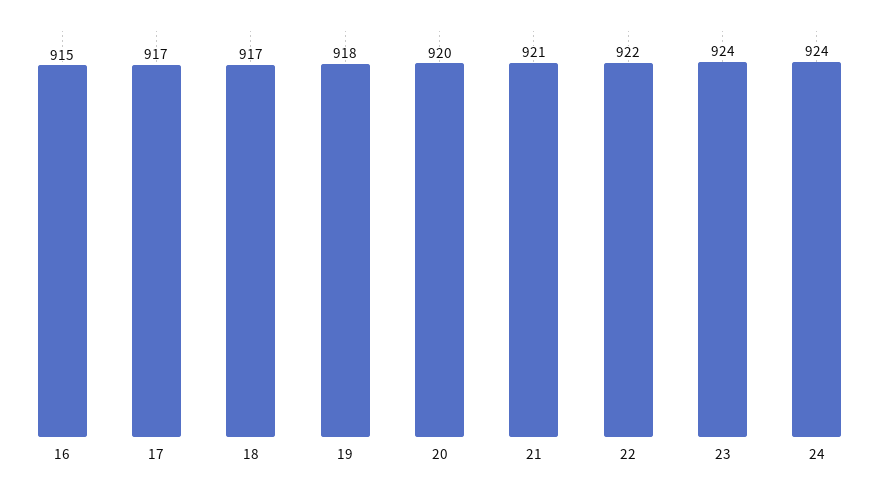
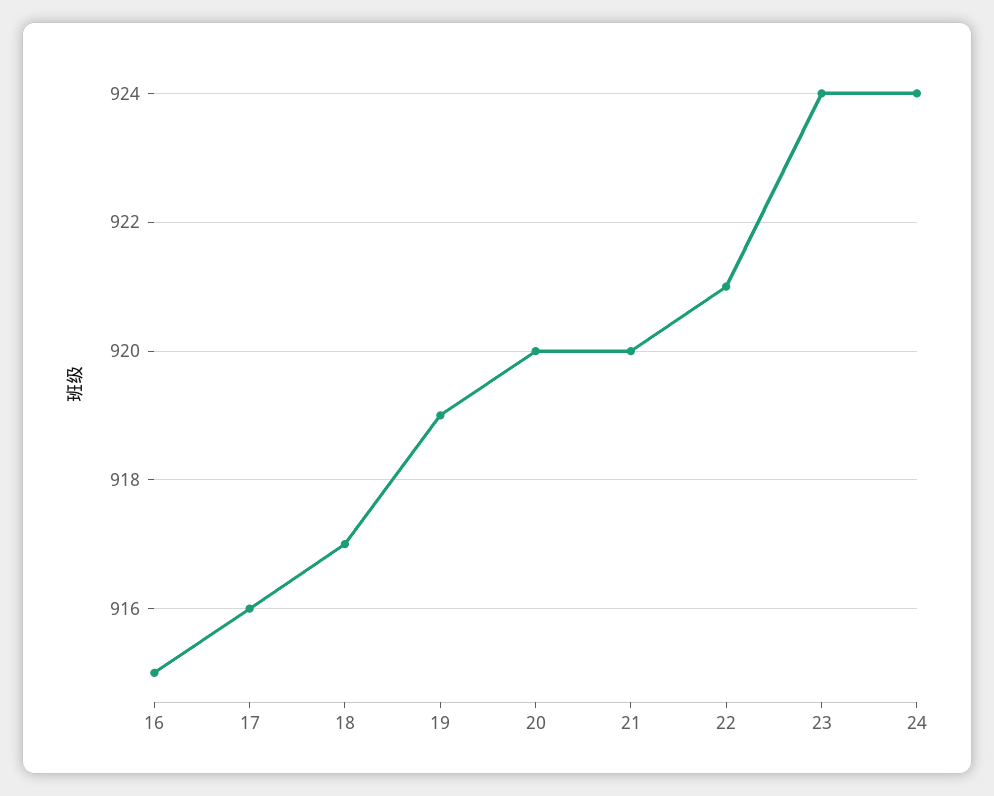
  {
    "16": 915,
-   "17": 917,
+   "17": 916,
    "18": 917,
-   "19": 918,
+   "19": 919,
    "20": 920,
-   "21": 921,
+   "21": 920,
-   "22": 922,
+   "22": 921,
    "23": 924,
    "24": 924
  }

